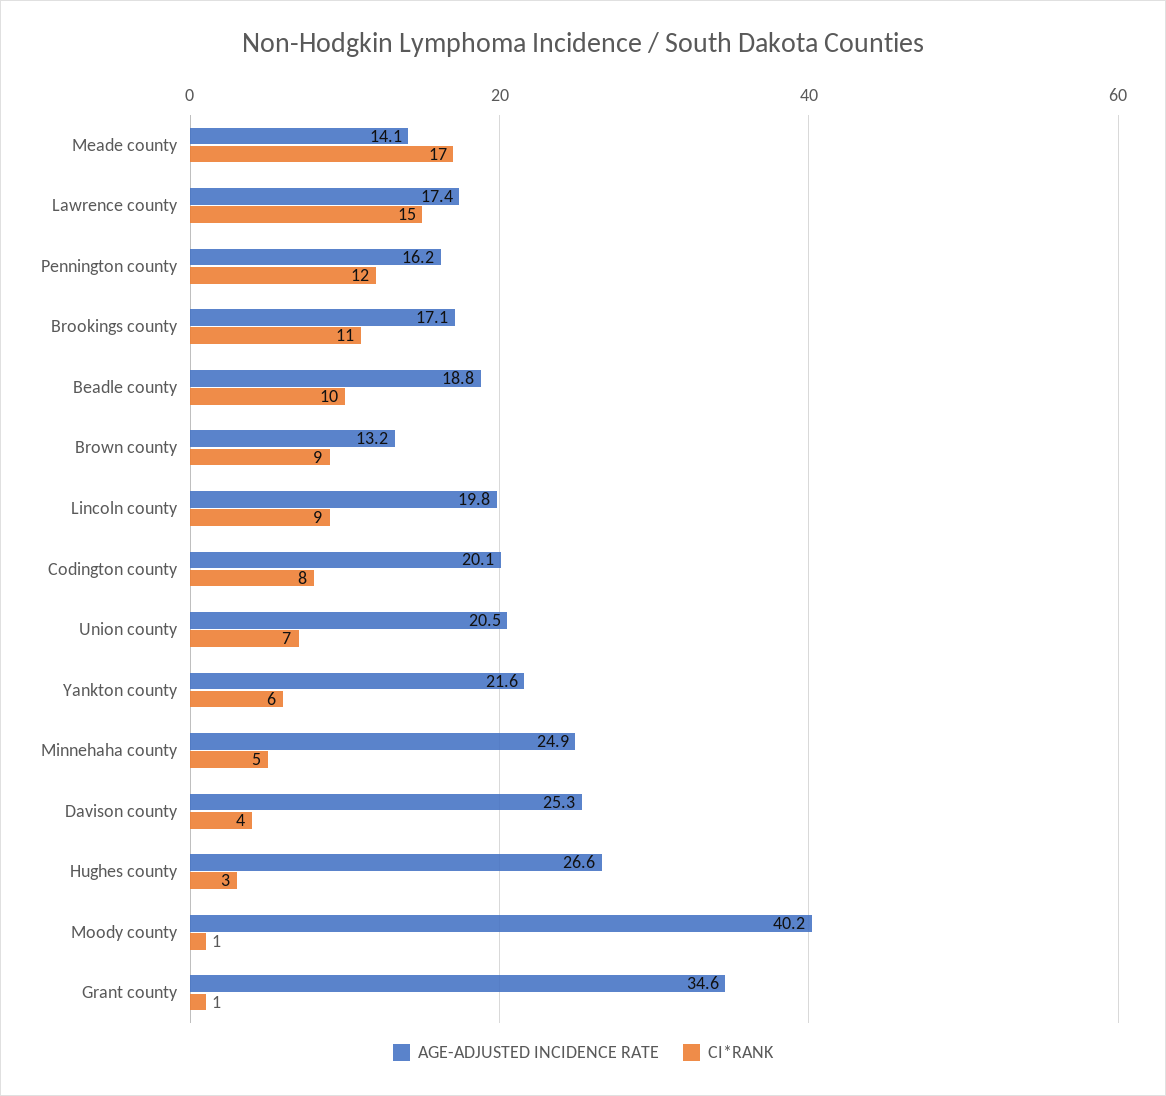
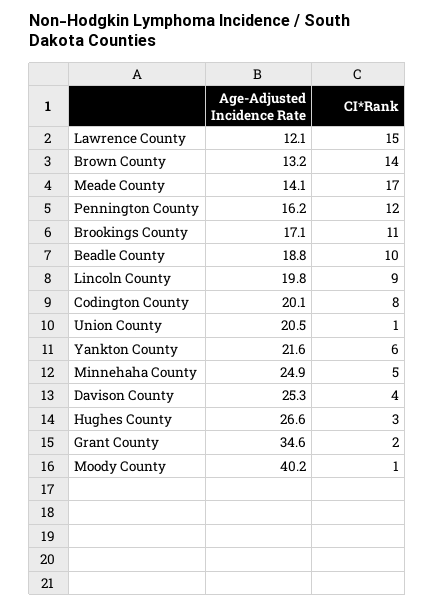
  {
    "AGE-ADJUSTED INCIDENCE RATE": {
      "Meade county": 14.1,
-     "Lawrence county": 17.4,
+     "Lawrence county": 12.1,
      "Pennington county": 16.2,
      "Brookings county": 17.1,
      "Beadle county": 18.8,
      "Brown county": 13.2,
      "Lincoln county": 19.8,
      "Codington county": 20.1,
      "Union county": 20.5,
      "Yankton county": 21.6,
      "Minnehaha county": 24.9,
      "Davison county": 25.3,
      "Hughes county": 26.6,
      "Moody county": 40.2,
      "Grant county": 34.6
    },
    "CI*RANK": {
      "Meade county": 17,
      "Lawrence county": 15,
      "Pennington county": 12,
      "Brookings county": 11,
      "Beadle county": 10,
-     "Brown county": 9,
+     "Brown county": 14,
      "Lincoln county": 9,
      "Codington county": 8,
-     "Union county": 7,
+     "Union county": 1,
      "Yankton county": 6,
      "Minnehaha county": 5,
      "Davison county": 4,
      "Hughes county": 3,
      "Moody county": 1,
-     "Grant county": 1
+     "Grant county": 2
    }
  }

